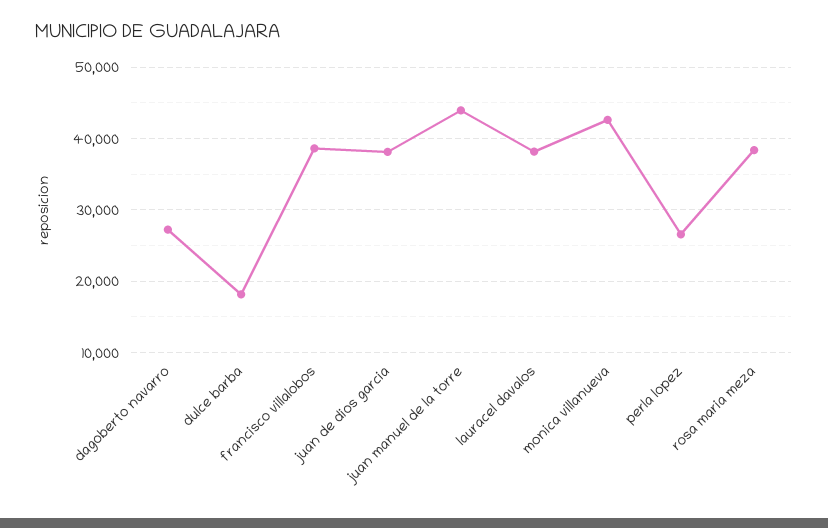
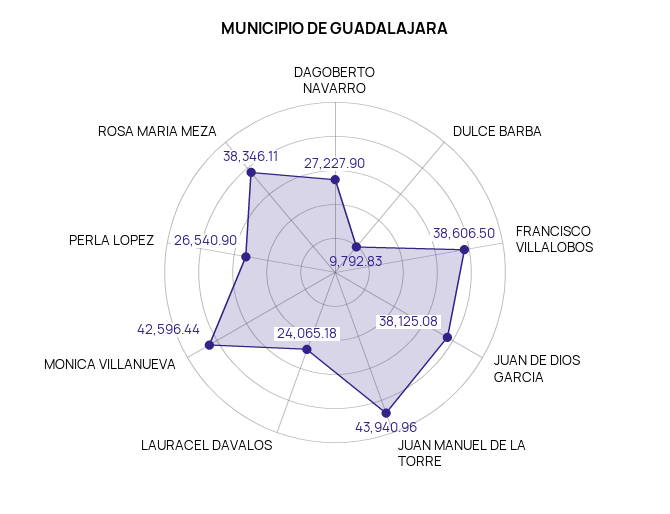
  {
    "dagoberto navarro": 27227.9,
-   "dulce barba": 18000,
+   "dulce barba": 9792.83,
    "francisco villalobos": 38606.5,
    "juan de dios garcia": 38125.08,
    "juan manuel de la torre": 43940.96,
-   "lauracel davalos": 38000,
+   "lauracel davalos": 24065.18,
    "monica villanueva": 42596.44,
    "perla lopez": 26540.9,
    "rosa maria meza": 38346.11
  }

